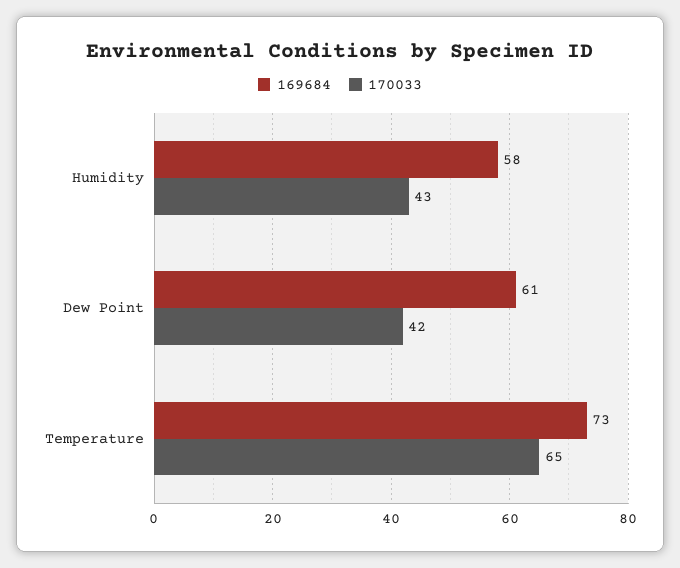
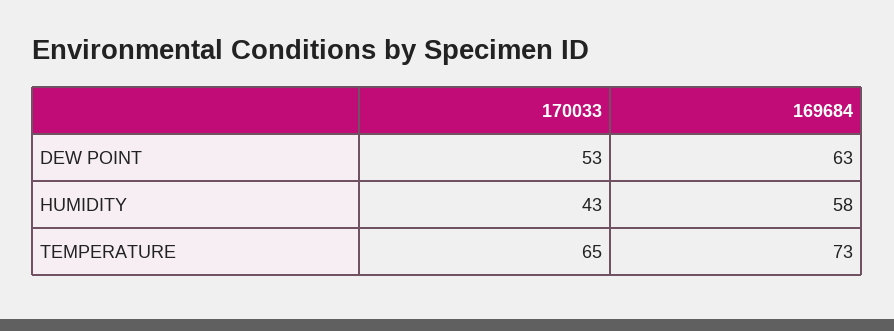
  {
    "169684": {
      "Humidity": 58,
-     "Dew Point": 61,
+     "Dew Point": 63,
      "Temperature": 73
    },
    "170033": {
      "Humidity": 43,
-     "Dew Point": 42,
+     "Dew Point": 53,
      "Temperature": 65
    }
  }

